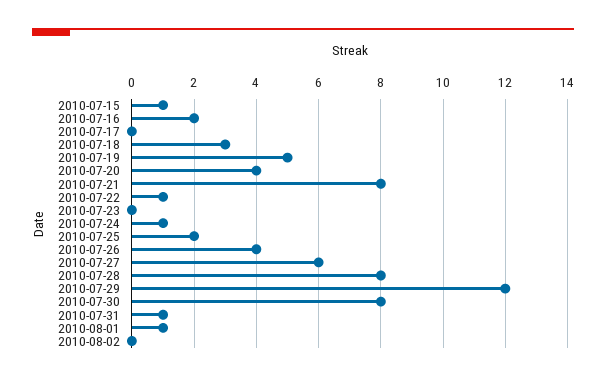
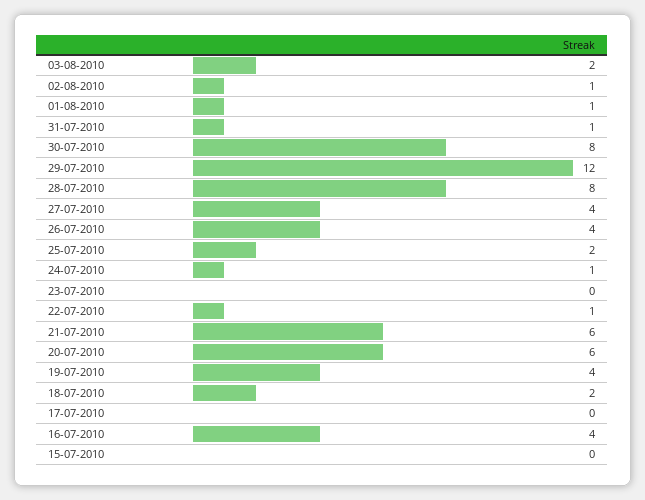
  {
-   "2010-07-15": 1,
+   "2010-07-15": 0,
-   "2010-07-16": 2,
+   "2010-07-16": 4,
    "2010-07-17": 0,
-   "2010-07-18": 3,
+   "2010-07-18": 2,
-   "2010-07-19": 5,
+   "2010-07-19": 4,
-   "2010-07-20": 4,
+   "2010-07-20": 6,
-   "2010-07-21": 8,
+   "2010-07-21": 6,
    "2010-07-22": 1,
    "2010-07-23": 0,
    "2010-07-24": 1,
    "2010-07-25": 2,
    "2010-07-26": 4,
-   "2010-07-27": 6,
+   "2010-07-27": 4,
    "2010-07-28": 8,
    "2010-07-29": 12,
    "2010-07-30": 8,
    "2010-07-31": 1,
    "2010-08-01": 1,
-   "2010-08-02": 0
+   "2010-08-02": 1,
+   "03-08-2010": 2
  }

